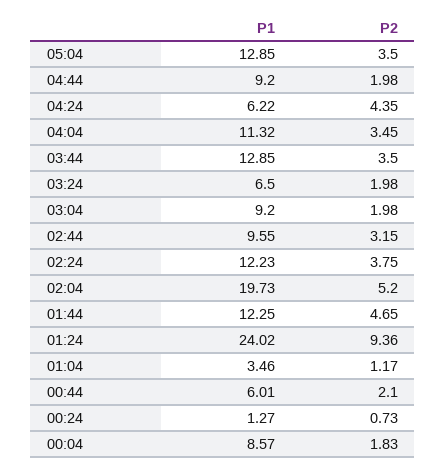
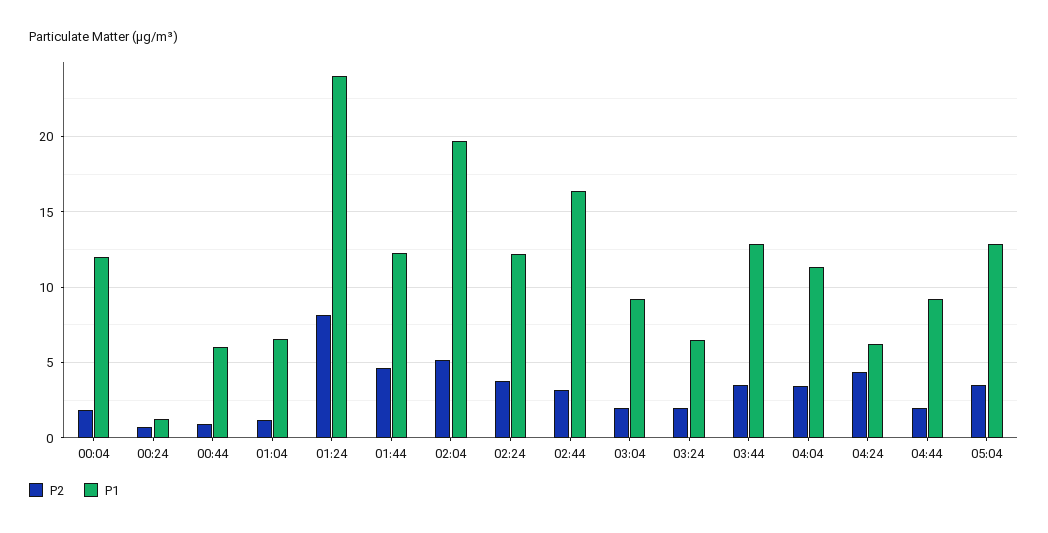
  {
    "P1": {
      "05:04": 12.85,
      "04:44": 9.2,
      "04:24": 6.22,
      "04:04": 11.32,
      "03:44": 12.85,
      "03:24": 6.5,
      "03:04": 9.2,
-     "02:44": 9.55,
+     "02:44": 16.5,
      "02:24": 12.23,
      "02:04": 19.73,
      "01:44": 12.25,
      "01:24": 24.02,
-     "01:04": 3.46,
+     "01:04": 6.5,
      "00:44": 6.01,
      "00:24": 1.27,
-     "00:04": 8.57
+     "00:04": 12
    },
    "P2": {
      "05:04": 3.5,
      "04:44": 1.98,
      "04:24": 4.35,
      "04:04": 3.45,
      "03:44": 3.5,
      "03:24": 1.98,
      "03:04": 1.98,
      "02:44": 3.15,
      "02:24": 3.75,
      "02:04": 5.2,
      "01:44": 4.65,
-     "01:24": 9.36,
+     "01:24": 8,
      "01:04": 1.17,
-     "00:44": 2.1,
+     "00:44": 1,
      "00:24": 0.73,
      "00:04": 1.83
    }
  }

